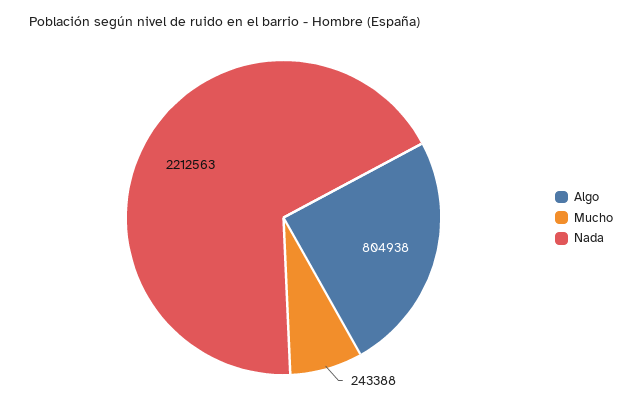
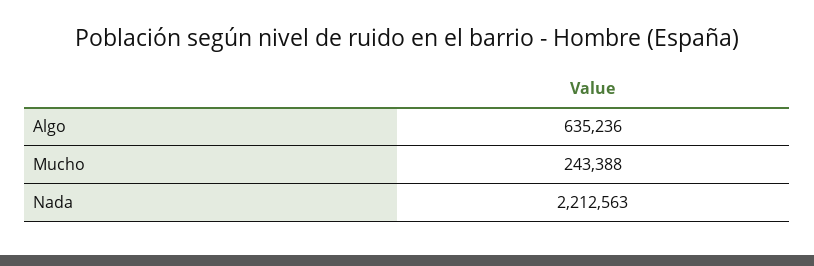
  {
-   "Algo": 804938,
+   "Algo": 635236,
    "Mucho": 243388,
    "Nada": 2212563
  }

